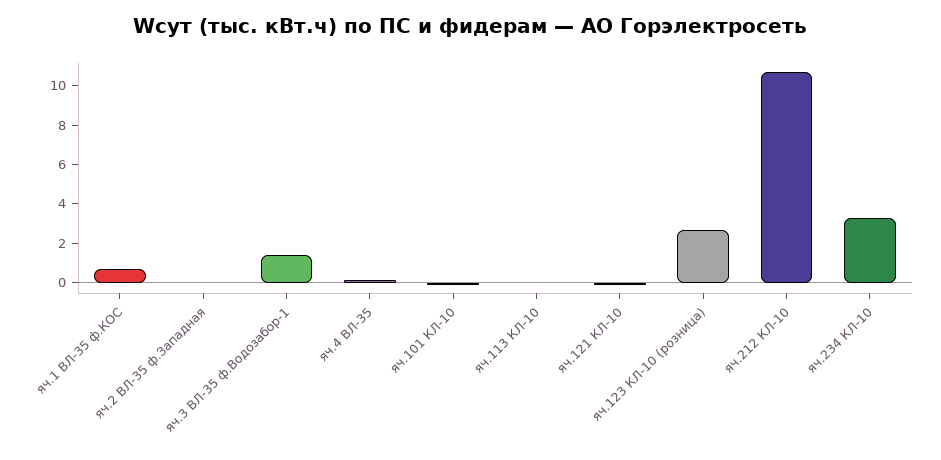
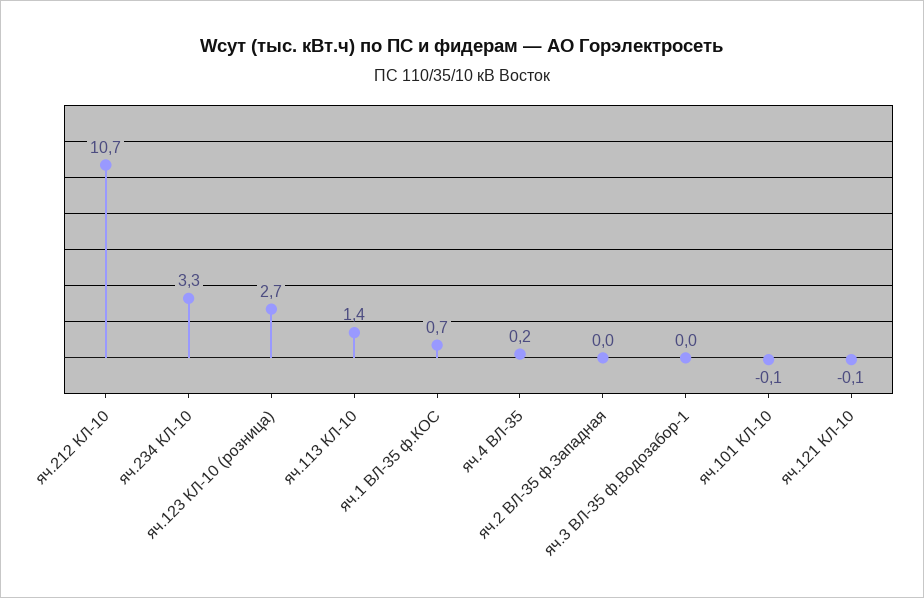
  {
    "яч.1 ВЛ-35 ф.КОС": 0.7,
    "яч.2 ВЛ-35 ф.Западная": 0,
-   "яч.3 ВЛ-35 ф.Водозабор-1": 1.5,
+   "яч.3 ВЛ-35 ф.Водозабор-1": 0,
    "яч.4 ВЛ-35": 0.2,
    "яч.101 КЛ-10": -0.1,
-   "яч.113 КЛ-10": 0,
+   "яч.113 КЛ-10": 1.4,
    "яч.121 КЛ-10": -0.1,
    "яч.123 КЛ-10 (розница)": 2.7,
    "яч.212 КЛ-10": 10.7,
    "яч.234 КЛ-10": 3.3
  }

